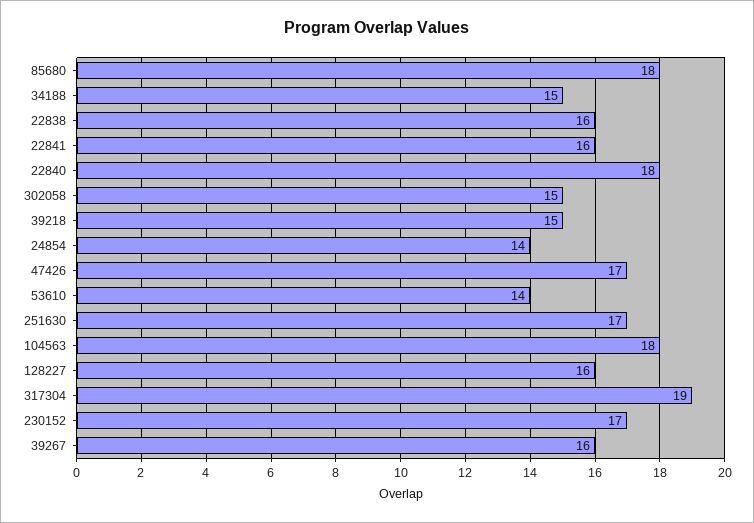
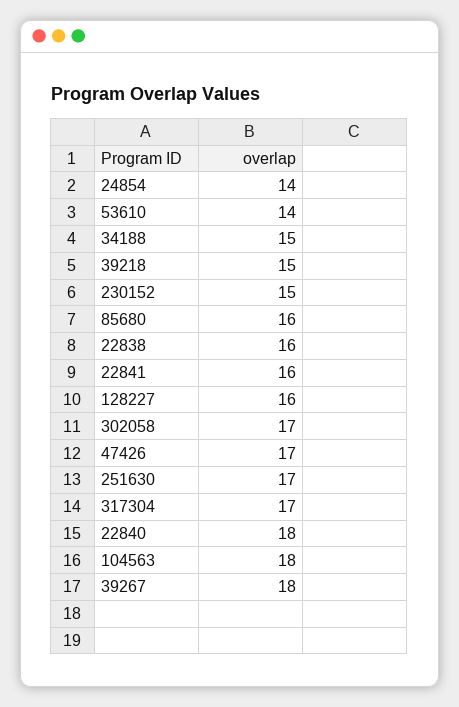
  {
-   "85680": 18,
+   "85680": 16,
    "34188": 15,
    "22838": 16,
    "22841": 16,
    "22840": 18,
-   "302058": 15,
+   "302058": 17,
    "39218": 15,
    "24854": 14,
    "47426": 17,
    "53610": 14,
    "251630": 17,
    "104563": 18,
    "128227": 16,
-   "317304": 19,
+   "317304": 17,
-   "230152": 17,
+   "230152": 15,
-   "39267": 16
+   "39267": 18
  }

